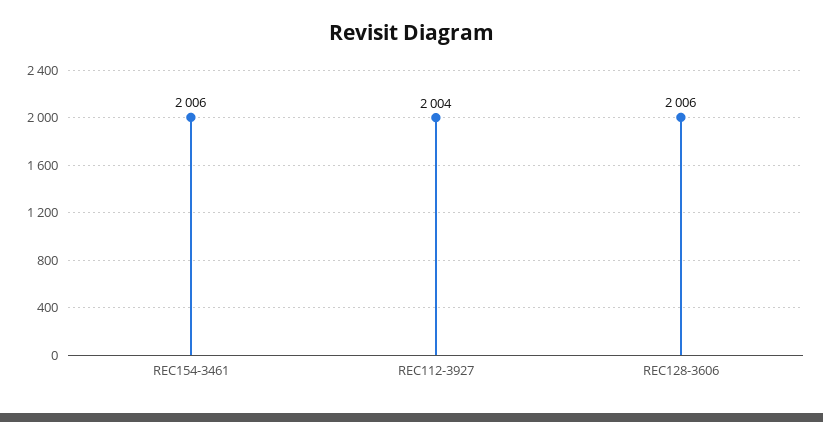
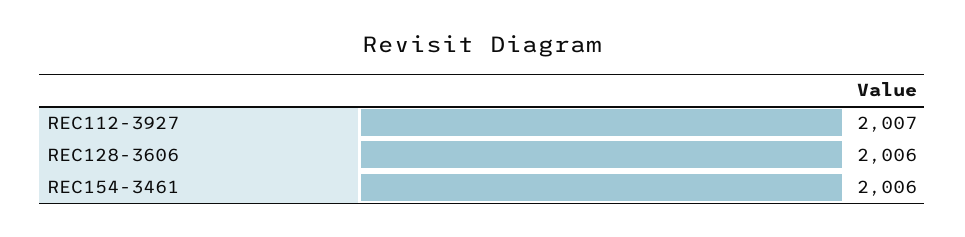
  {
    "REC154-3461": 2006,
-   "REC112-3927": 2004,
+   "REC112-3927": 2007,
    "REC128-3606": 2006
  }

